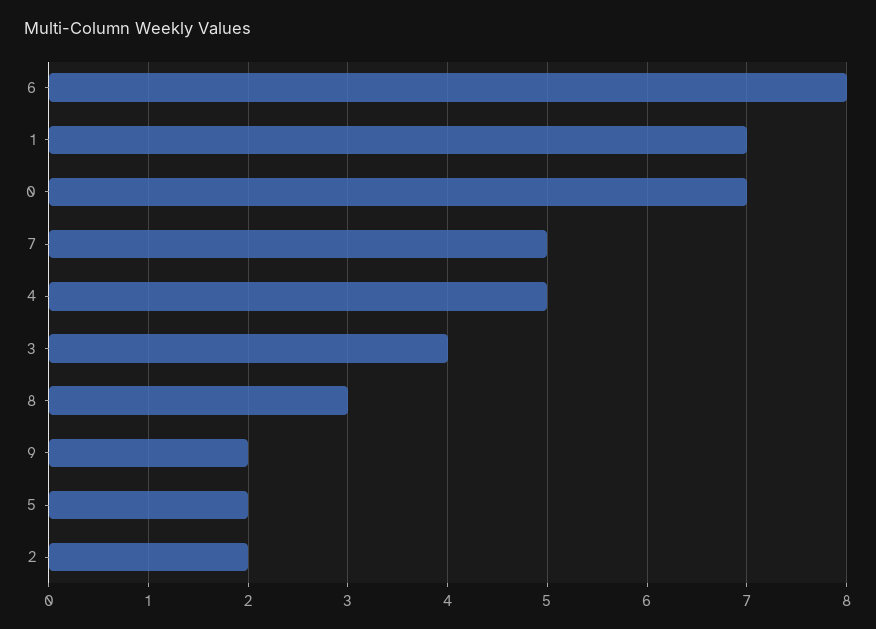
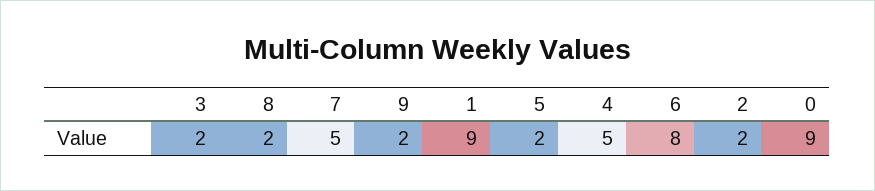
  {
    "6": 8,
-   "1": 7,
+   "1": 9,
-   "0": 7,
+   "0": 9,
    "7": 5,
    "4": 5,
-   "3": 4,
+   "3": 2,
-   "8": 3,
+   "8": 2,
    "9": 2,
    "5": 2,
    "2": 2
  }

